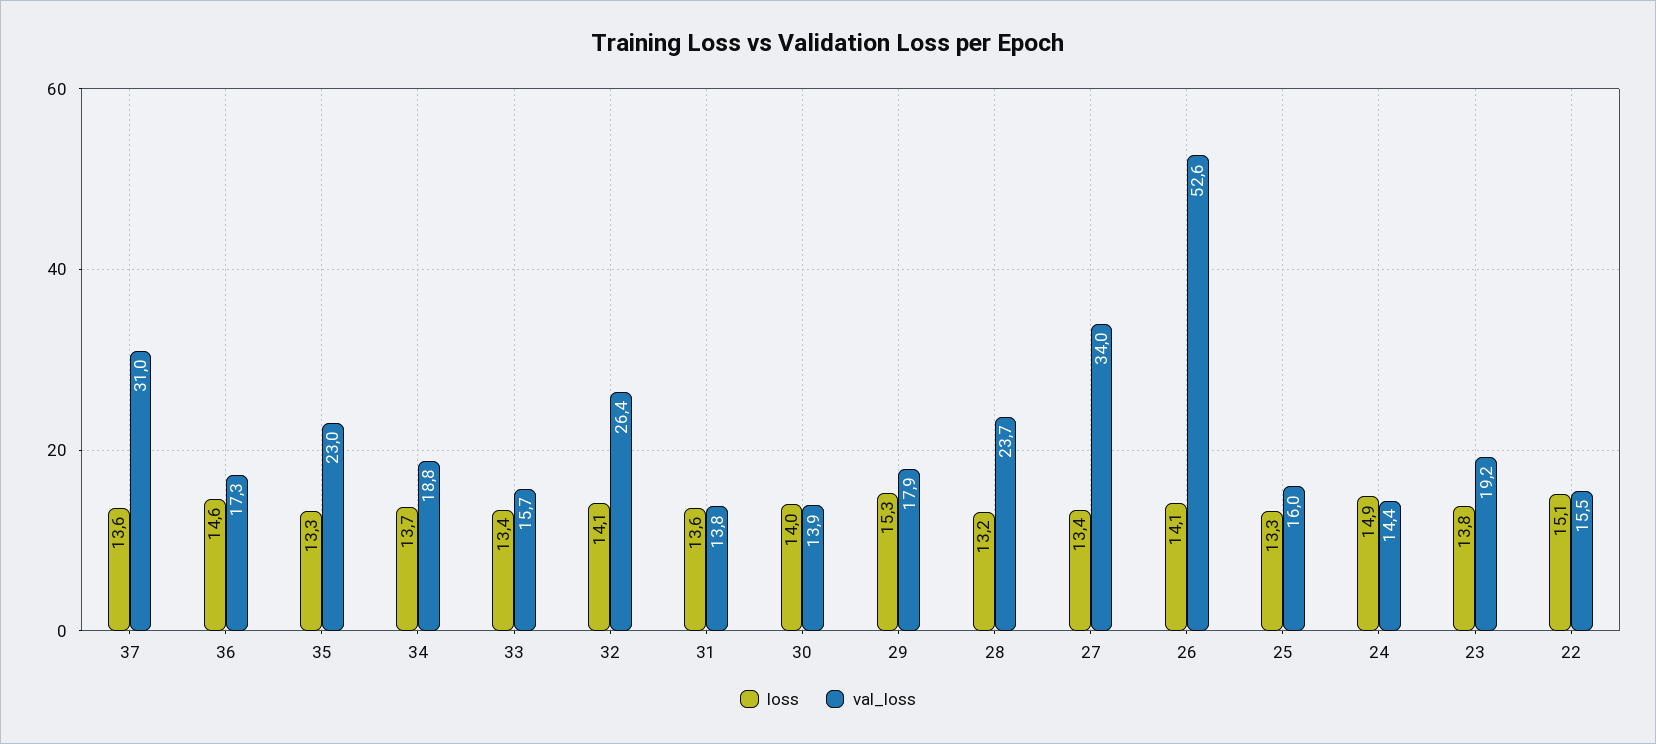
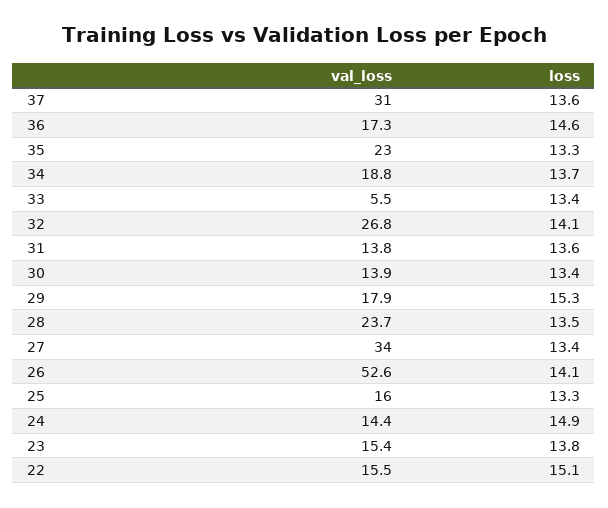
  {
    "loss": {
      "37": 13.6,
      "36": 14.6,
      "35": 13.3,
      "34": 13.7,
      "33": 13.4,
      "32": 14.1,
      "31": 13.6,
-     "30": 14,
+     "30": 13.4,
      "29": 15.3,
-     "28": 13.2,
+     "28": 13.5,
      "27": 13.4,
      "26": 14.1,
      "25": 13.3,
      "24": 14.9,
      "23": 13.8,
      "22": 15.1
    },
    "val_loss": {
      "37": 31,
      "36": 17.3,
      "35": 23,
      "34": 18.8,
-     "33": 15.7,
+     "33": 5.5,
-     "32": 26.4,
+     "32": 26.8,
      "31": 13.8,
      "30": 13.9,
      "29": 17.9,
      "28": 23.7,
      "27": 34,
      "26": 52.6,
      "25": 16,
      "24": 14.4,
-     "23": 19.2,
+     "23": 15.4,
      "22": 15.5
    }
  }

